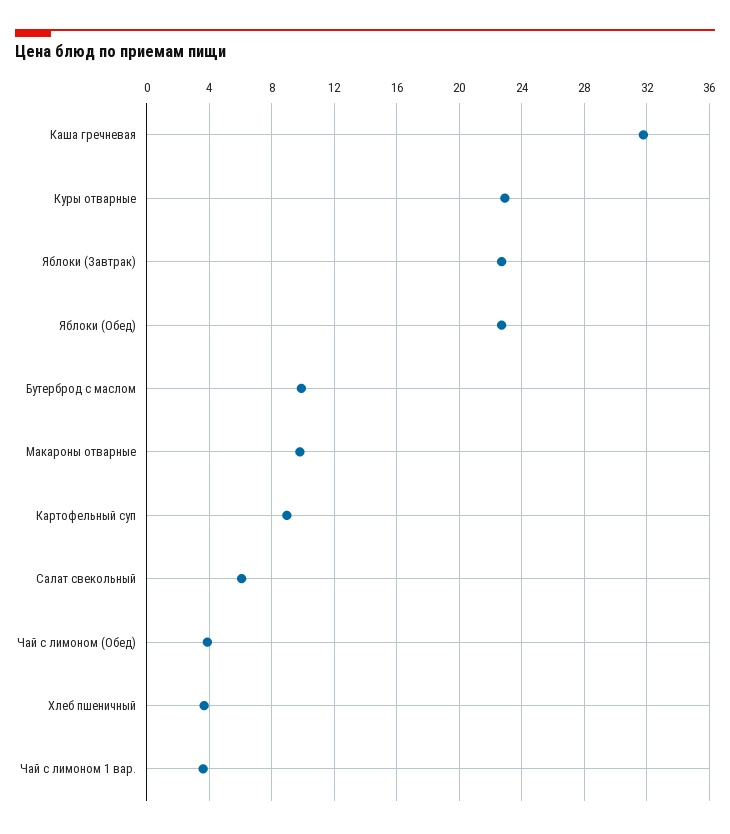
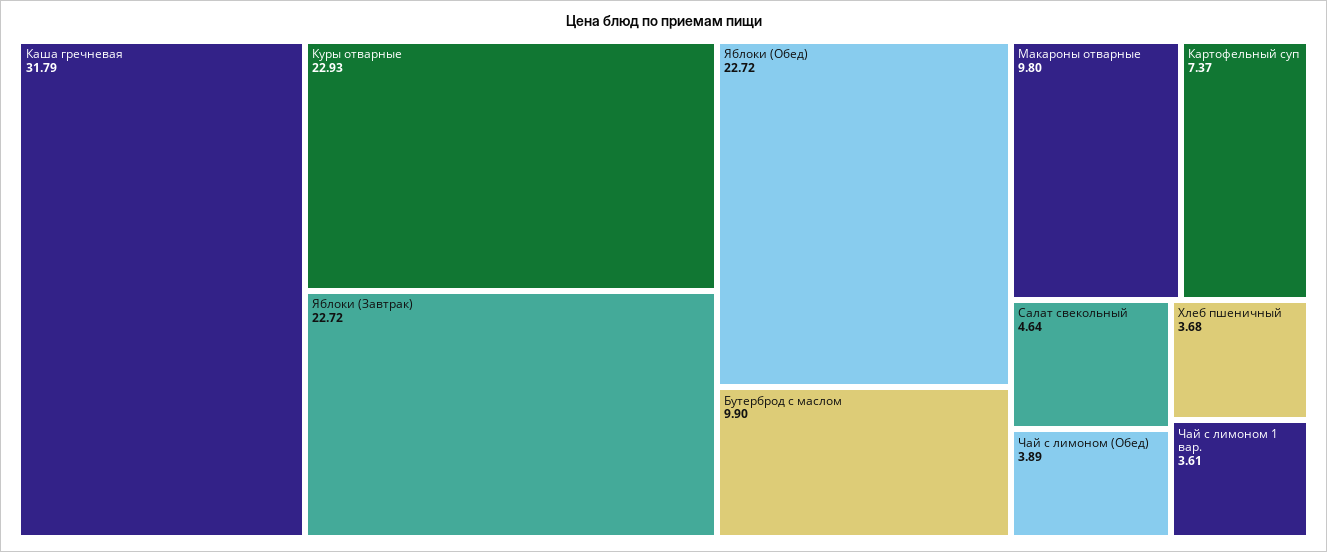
  {
    "Каша гречневая": 31.79,
    "Куры отварные": 22.93,
    "Яблоки (Завтрак)": 22.72,
    "Яблоки (Обед)": 22.72,
    "Бутерброд с маслом": 9.9,
    "Макароны отварные": 9.8,
-   "Картофельный суп": 9,
+   "Картофельный суп": 7.37,
-   "Салат свекольный": 6,
+   "Салат свекольный": 4.64,
    "Чай с лимоном (Обед)": 3.89,
    "Хлеб пшеничный": 3.68,
    "Чай с лимоном 1 вар.": 3.61
  }

